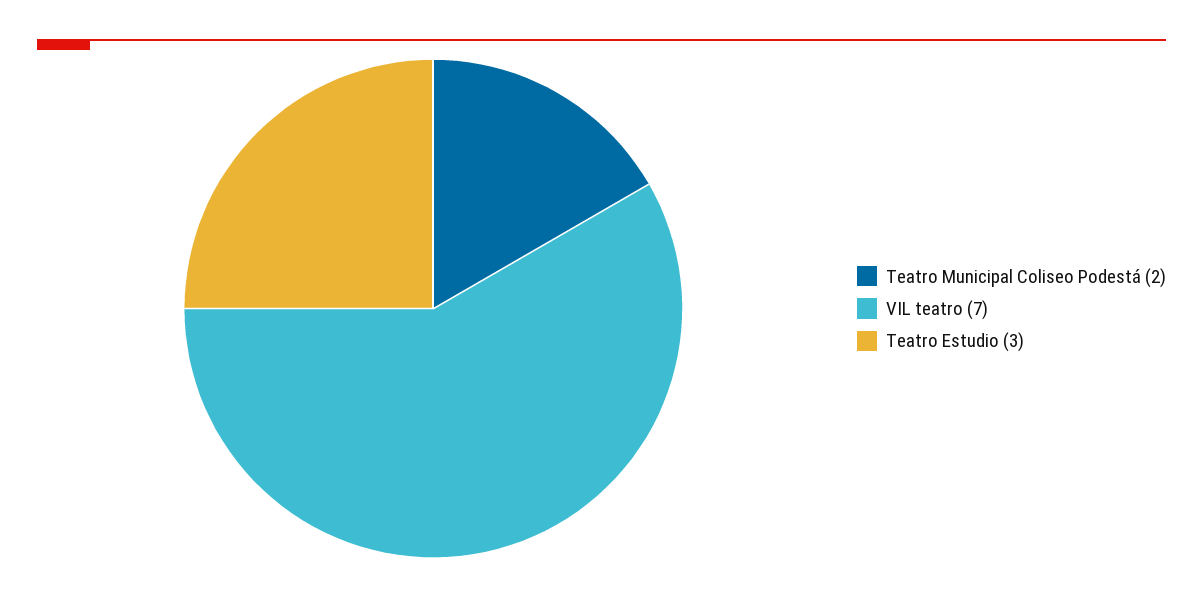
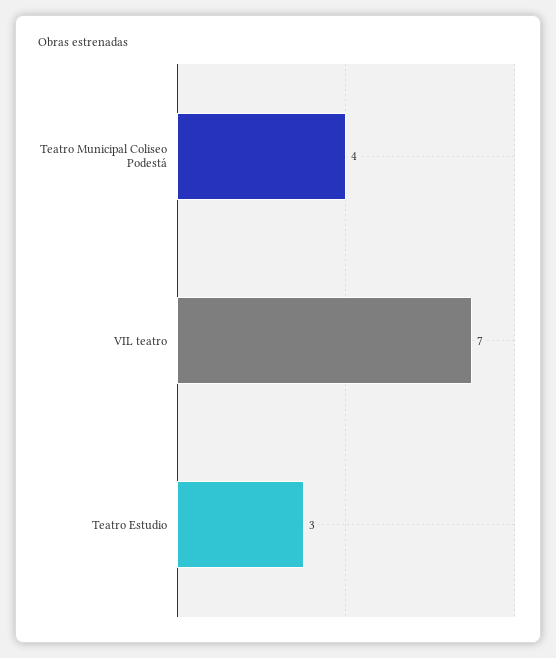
  {
-   "Teatro Municipal Coliseo Podestá": 2,
+   "Teatro Municipal Coliseo Podestá": 4,
    "VIL teatro": 7,
    "Teatro Estudio": 3
  }

